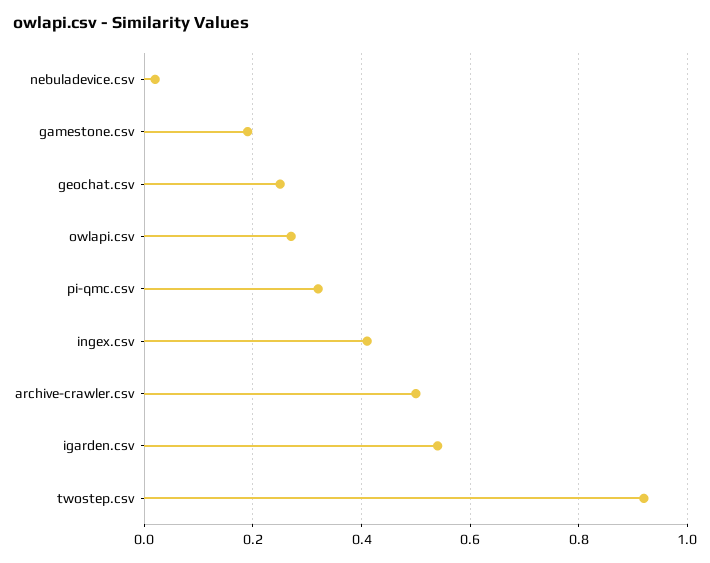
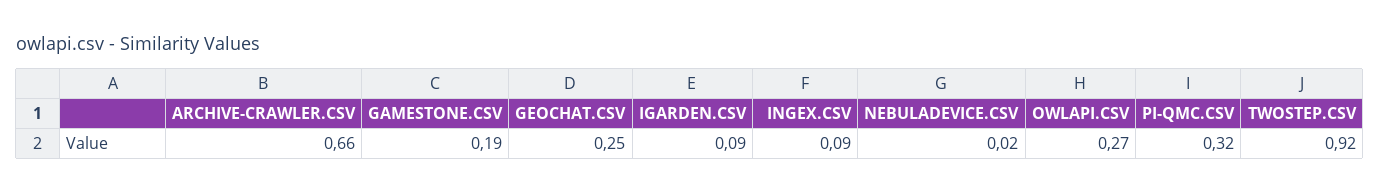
  {
    "nebuladevice.csv": 0.02,
    "gamestone.csv": 0.19,
    "geochat.csv": 0.25,
    "owlapi.csv": 0.27,
    "pi-qmc.csv": 0.32,
-   "ingex.csv": 0.4,
+   "ingex.csv": 0.09,
-   "archive-crawler.csv": 0.5,
+   "archive-crawler.csv": 0.66,
-   "igarden.csv": 0.55,
+   "igarden.csv": 0.09,
    "twostep.csv": 0.92
  }

